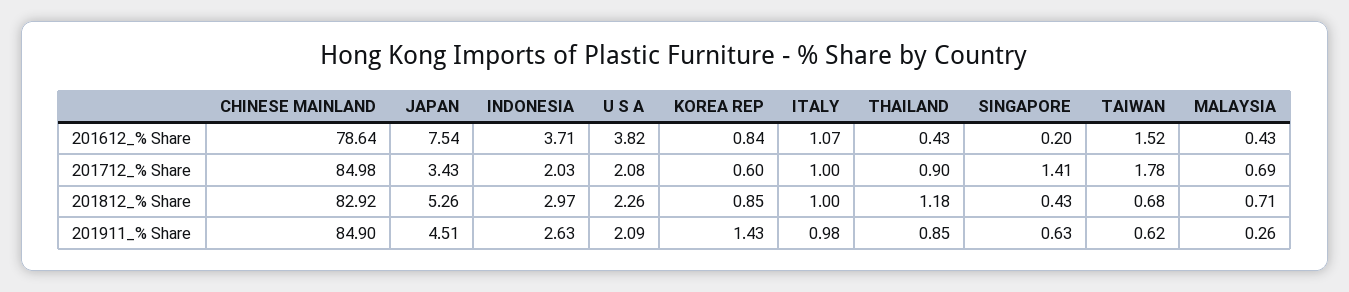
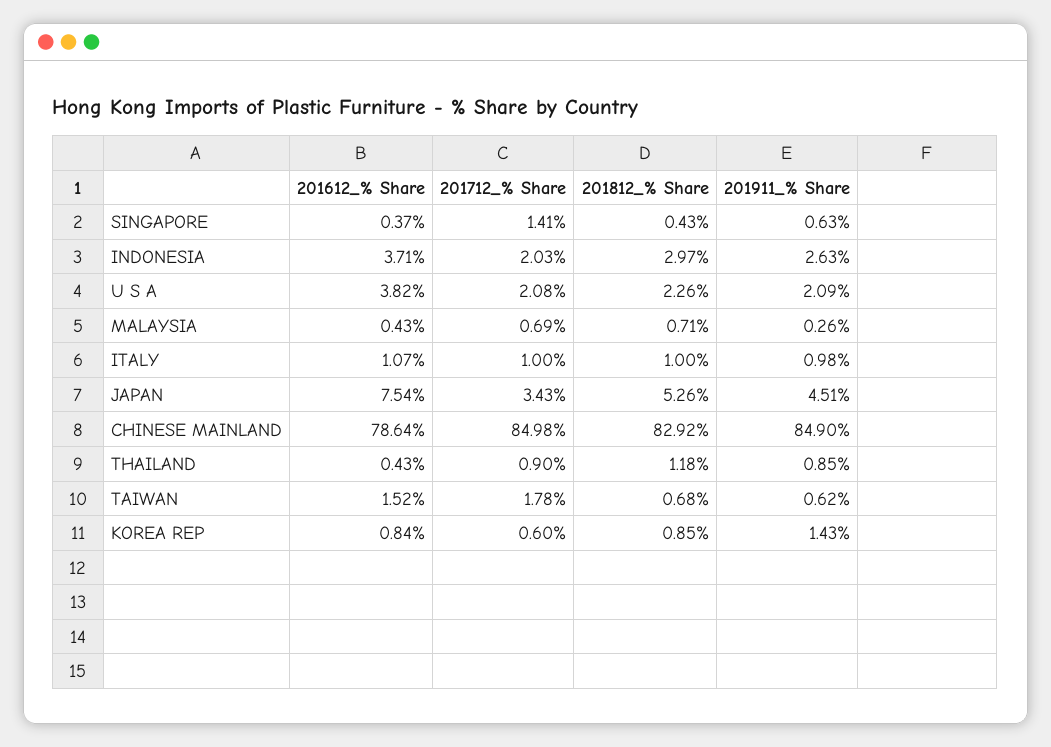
  {
    "CHINESE MAINLAND": {
      "201612_% Share": 78.64,
      "201712_% Share": 84.98,
      "201812_% Share": 82.92,
      "201911_% Share": 84.9
    },
    "JAPAN": {
      "201612_% Share": 7.54,
      "201712_% Share": 3.43,
      "201812_% Share": 5.26,
      "201911_% Share": 4.51
    },
    "INDONESIA": {
      "201612_% Share": 3.71,
      "201712_% Share": 2.03,
      "201812_% Share": 2.97,
      "201911_% Share": 2.63
    },
    "U S A": {
      "201612_% Share": 3.82,
      "201712_% Share": 2.08,
      "201812_% Share": 2.26,
      "201911_% Share": 2.09
    },
    "KOREA REP": {
      "201612_% Share": 0.84,
      "201712_% Share": 0.6,
      "201812_% Share": 0.85,
      "201911_% Share": 1.43
    },
    "ITALY": {
      "201612_% Share": 1.07,
      "201712_% Share": 1,
      "201812_% Share": 1,
      "201911_% Share": 0.98
    },
    "THAILAND": {
      "201612_% Share": 0.43,
      "201712_% Share": 0.9,
      "201812_% Share": 1.18,
      "201911_% Share": 0.85
    },
    "SINGAPORE": {
-     "201612_% Share": 0.2,
+     "201612_% Share": 0.37,
      "201712_% Share": 1.41,
      "201812_% Share": 0.43,
      "201911_% Share": 0.63
    },
    "TAIWAN": {
      "201612_% Share": 1.52,
      "201712_% Share": 1.78,
      "201812_% Share": 0.68,
      "201911_% Share": 0.62
    },
    "MALAYSIA": {
      "201612_% Share": 0.43,
      "201712_% Share": 0.69,
      "201812_% Share": 0.71,
      "201911_% Share": 0.26
    }
  }

